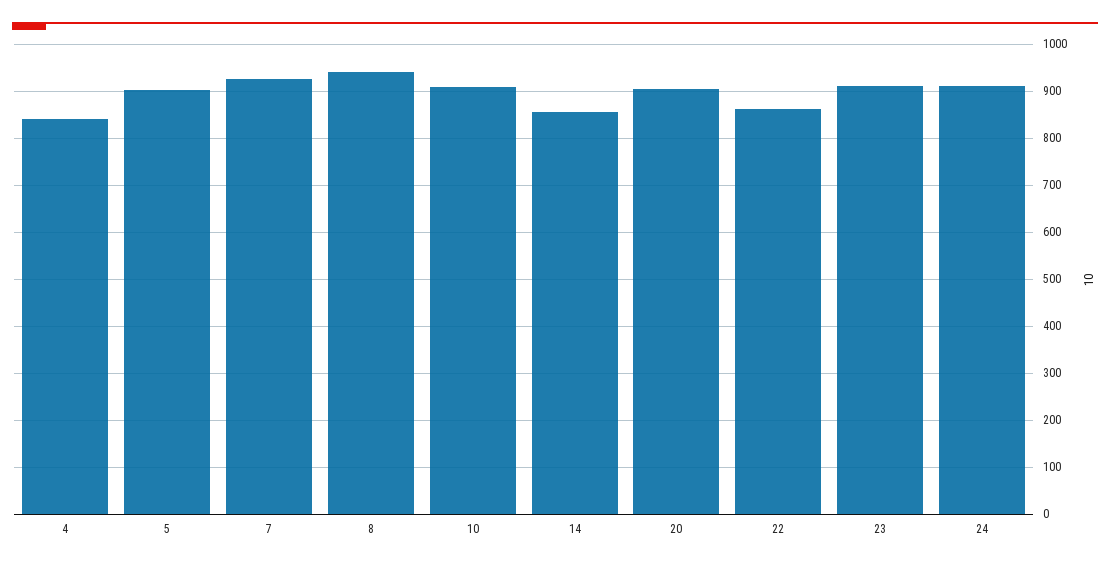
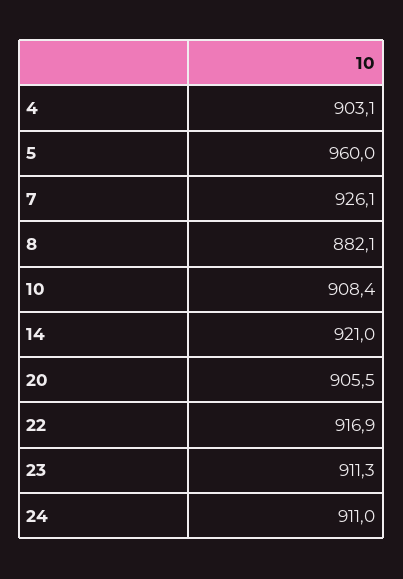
  {
-   "4": 840,
+   "4": 903.1,
-   "5": 900,
+   "5": 960,
    "7": 926.1,
-   "8": 940,
+   "8": 882.1,
    "10": 908.4,
-   "14": 860,
+   "14": 921,
    "20": 905.5,
-   "22": 860,
+   "22": 916.9,
    "23": 911.3,
    "24": 911
  }

